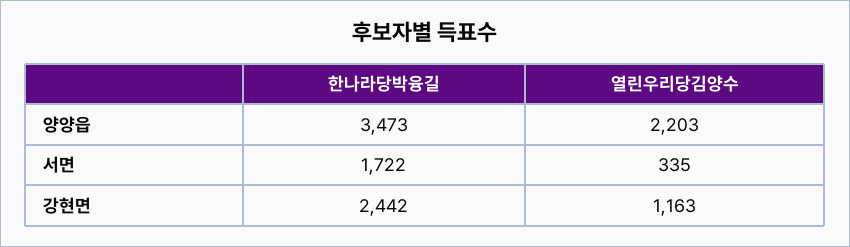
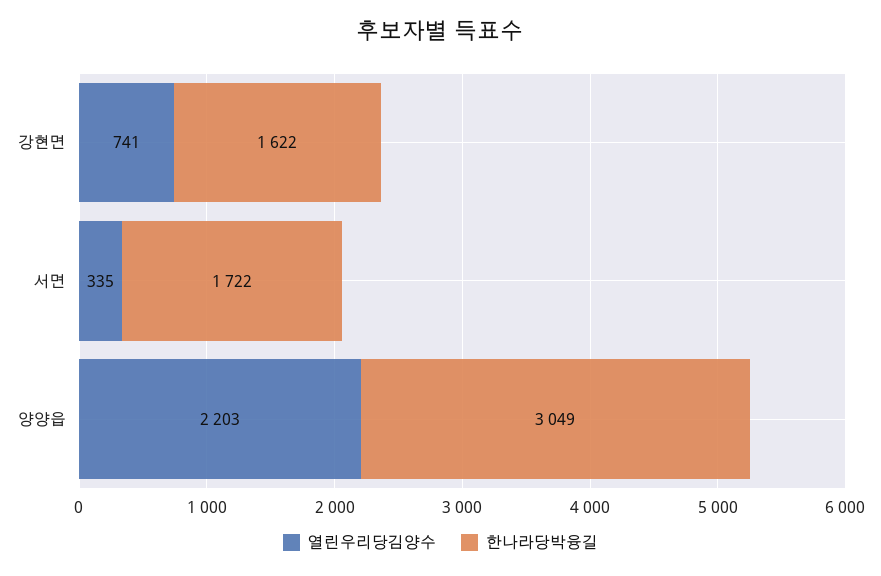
  {
    "한나라당박융길": {
-     "양양읍": 3473,
+     "양양읍": 3049,
      "서면": 1722,
-     "강현면": 2442
+     "강현면": 1622
    },
    "열린우리당김양수": {
      "양양읍": 2203,
      "서면": 335,
-     "강현면": 1163
+     "강현면": 741
    }
  }

